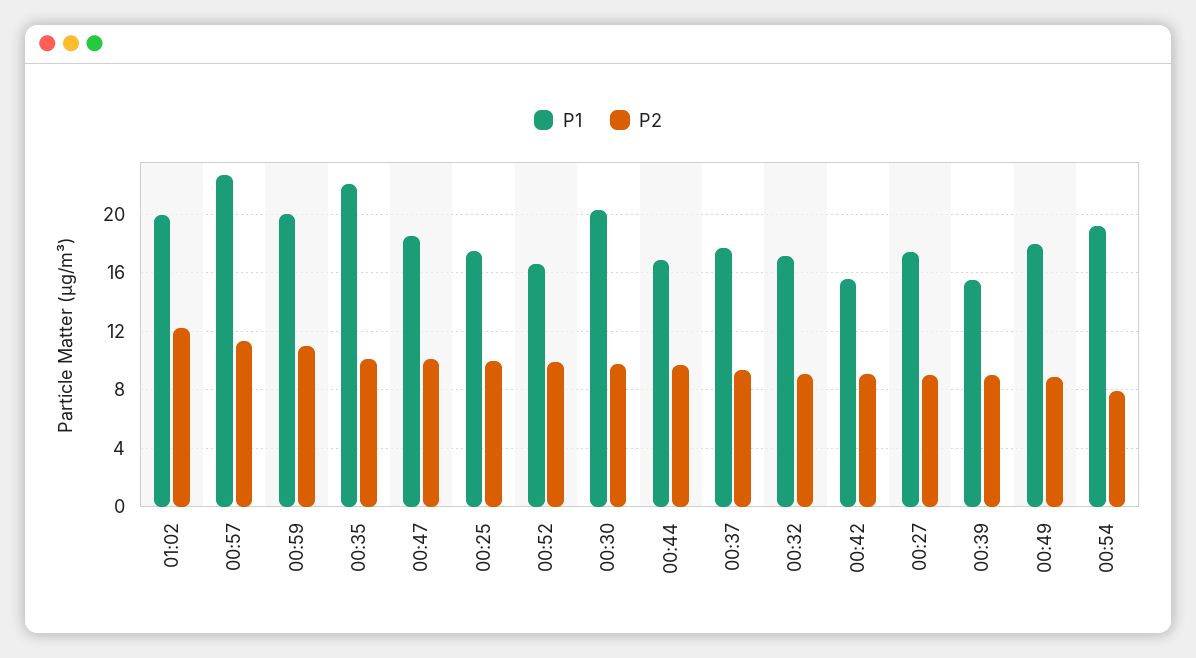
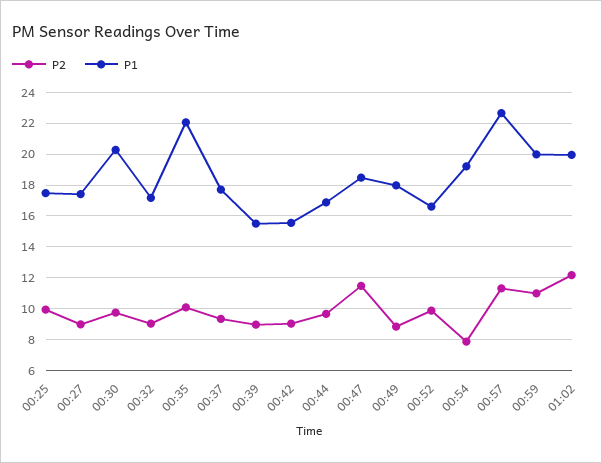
  {
    "P1": {
      "01:02": 20,
      "00:57": 22.5,
      "00:59": 20,
      "00:35": 22,
      "00:47": 18.5,
      "00:25": 17.5,
      "00:52": 16.5,
      "00:30": 20.5,
      "00:44": 17,
      "00:37": 17.5,
      "00:32": 17,
      "00:42": 15.5,
      "00:27": 17.5,
      "00:39": 15.5,
      "00:49": 18,
      "00:54": 19
    },
    "P2": {
      "01:02": 12,
      "00:57": 11.5,
      "00:59": 11,
      "00:35": 10,
-     "00:47": 10,
+     "00:47": 11.5,
      "00:25": 10,
      "00:52": 10,
      "00:30": 10,
      "00:44": 9.5,
      "00:37": 9.5,
      "00:32": 9,
      "00:42": 9,
      "00:27": 9,
      "00:39": 9,
      "00:49": 9,
      "00:54": 8
    }
  }

